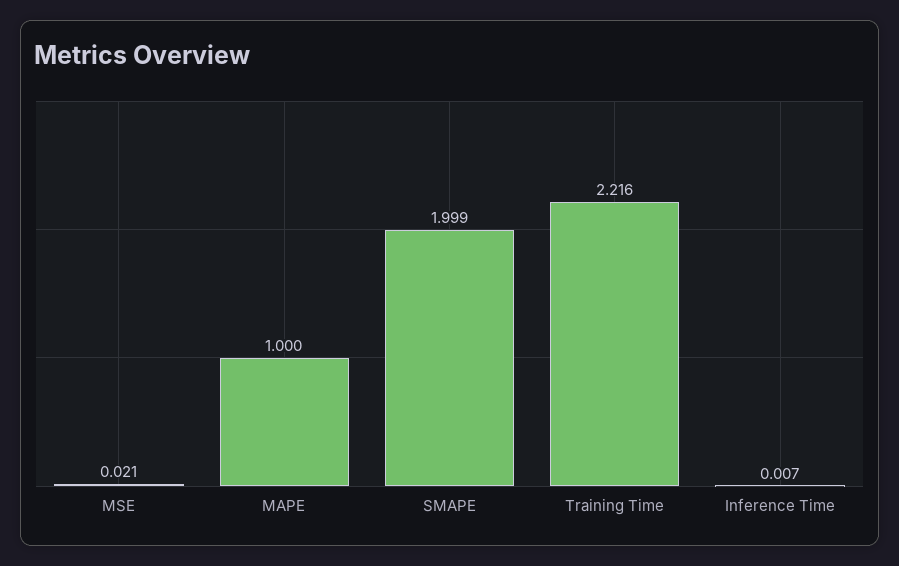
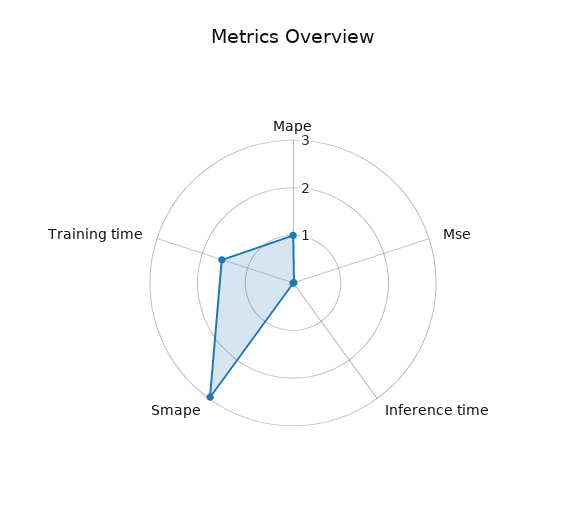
  {
    "MSE": 0.021,
    "MAPE": 1,
-   "SMAPE": 1.999,
+   "SMAPE": 3,
-   "Training Time": 2.216,
+   "Training Time": 1.6,
    "Inference Time": 0.007
  }

